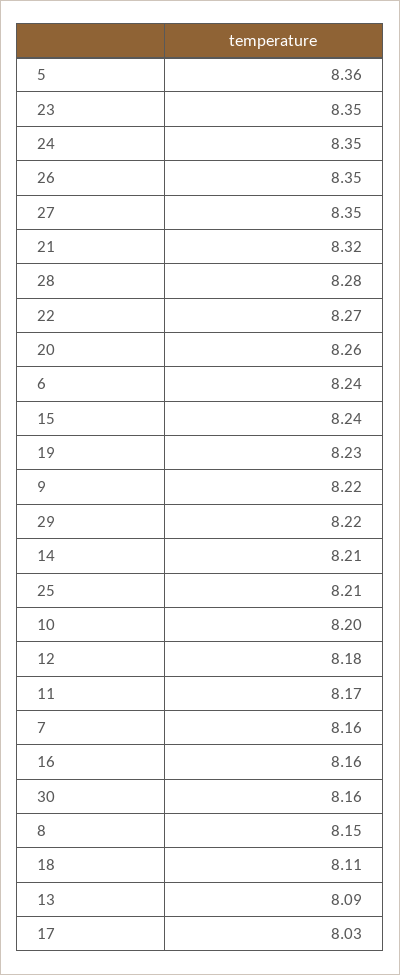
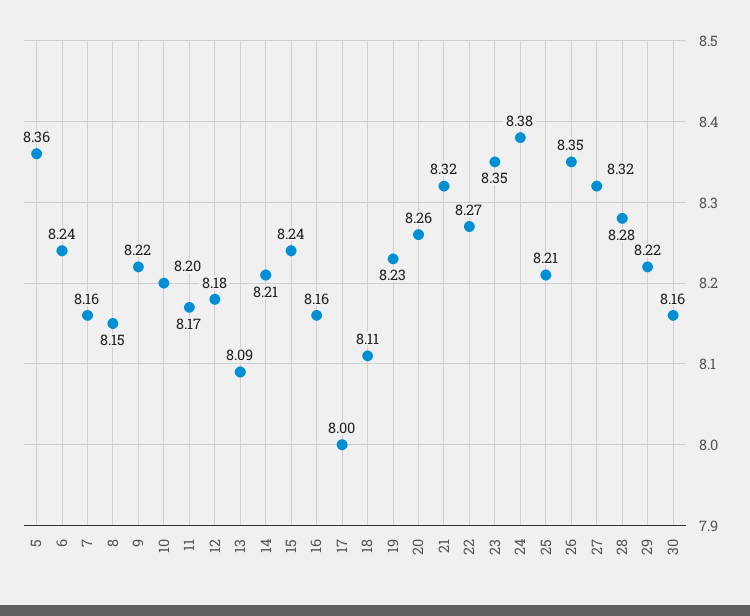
  {
    "5": 8.36,
    "23": 8.35,
-   "24": 8.35,
+   "24": 8.38,
    "26": 8.35,
-   "27": 8.35,
+   "27": 8.32,
    "21": 8.32,
    "28": 8.28,
    "22": 8.27,
    "20": 8.26,
    "6": 8.24,
    "15": 8.24,
    "19": 8.23,
    "9": 8.22,
    "29": 8.22,
    "14": 8.21,
    "25": 8.21,
    "10": 8.2,
    "12": 8.18,
    "11": 8.17,
    "7": 8.16,
    "16": 8.16,
    "30": 8.16,
    "8": 8.15,
    "18": 8.11,
    "13": 8.09,
-   "17": 8.03
+   "17": 8
  }

